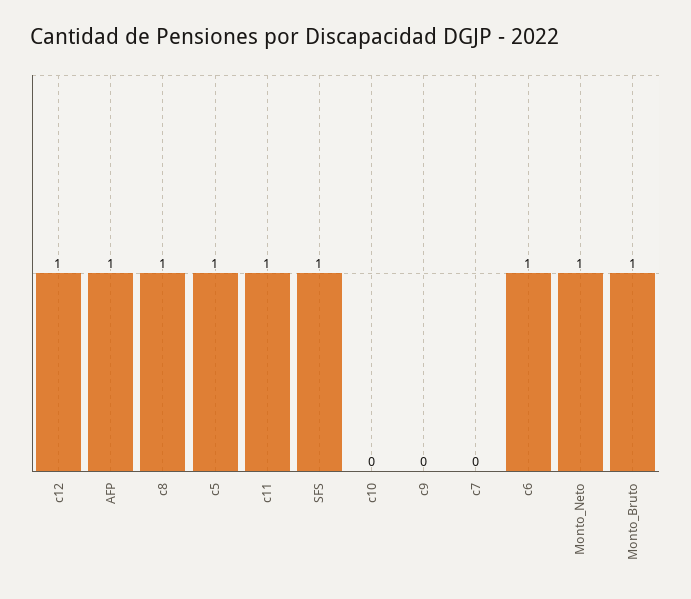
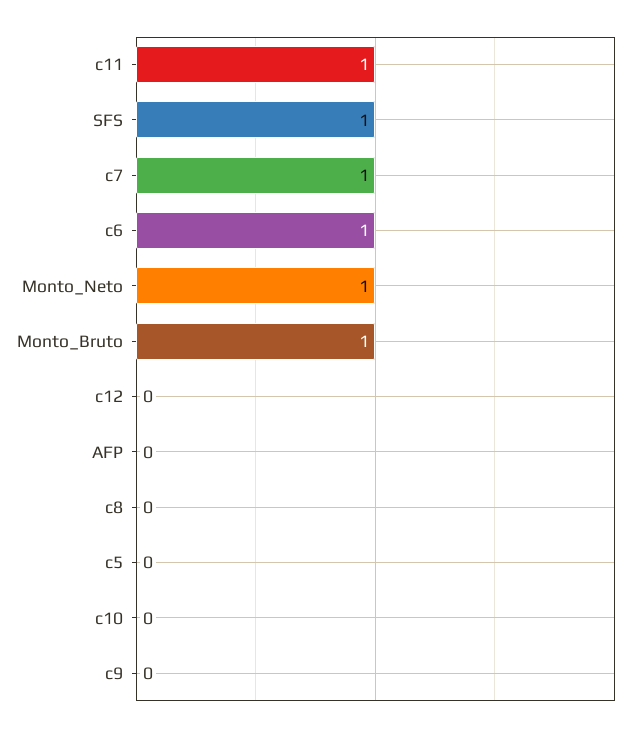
  {
-   "c12": 1,
+   "c12": 0,
-   "AFP": 1,
+   "AFP": 0,
-   "c8": 1,
+   "c8": 0,
-   "c5": 1,
+   "c5": 0,
    "c11": 1,
    "SFS": 1,
    "c10": 0,
    "c9": 0,
-   "c7": 0,
+   "c7": 1,
    "c6": 1,
    "Monto_Neto": 1,
    "Monto_Bruto": 1
  }

